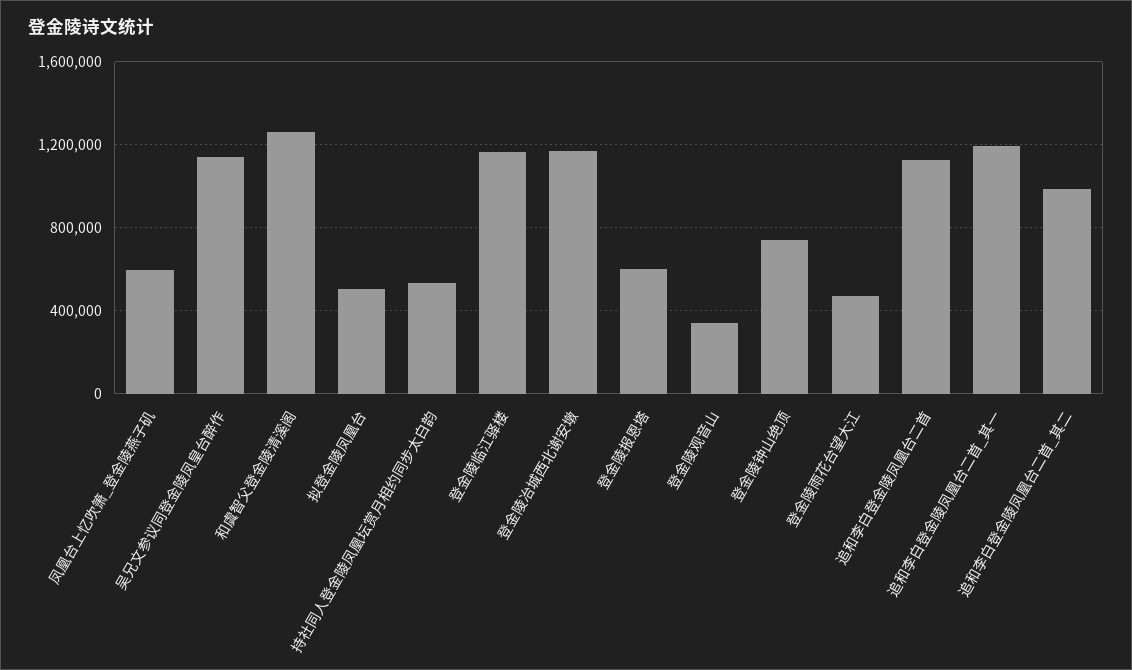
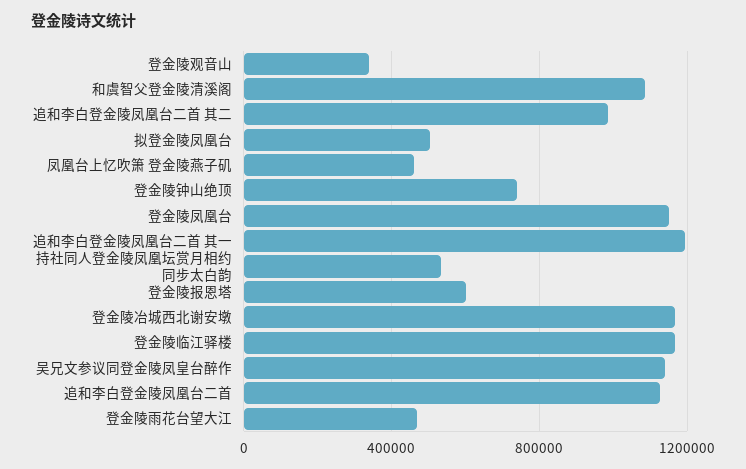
  {
-   "凤凰台上忆吹箫_登金陵燕子矶": 600000,
+   "凤凰台上忆吹箫_登金陵燕子矶": 450000,
    "吴兄文参议同登金陵凤皇台醉作": 1150000,
-   "和虞智父登金陵清溪阁": 1250000,
+   "和虞智父登金陵清溪阁": 1100000,
    "拟登金陵凤凰台": 500000,
    "持社同人登金陵凤凰坛赏月相约同步太白韵": 550000,
    "登金陵临江驿楼": 1150000,
    "登金陵冶城西北谢安墩": 1150000,
    "登金陵报恩塔": 600000,
    "登金陵观音山": 350000,
    "登金陵钟山绝顶": 750000,
    "登金陵雨花台望大江": 450000,
    "追和李白登金陵凤凰台二首": 1150000,
    "追和李白登金陵凤凰台二首_其一": 1200000,
-   "追和李白登金陵凤凰台二首_其二": 1000000
+   "追和李白登金陵凤凰台二首_其二": 1000000,
+   "登金陵凤凰台": 1150000
  }

